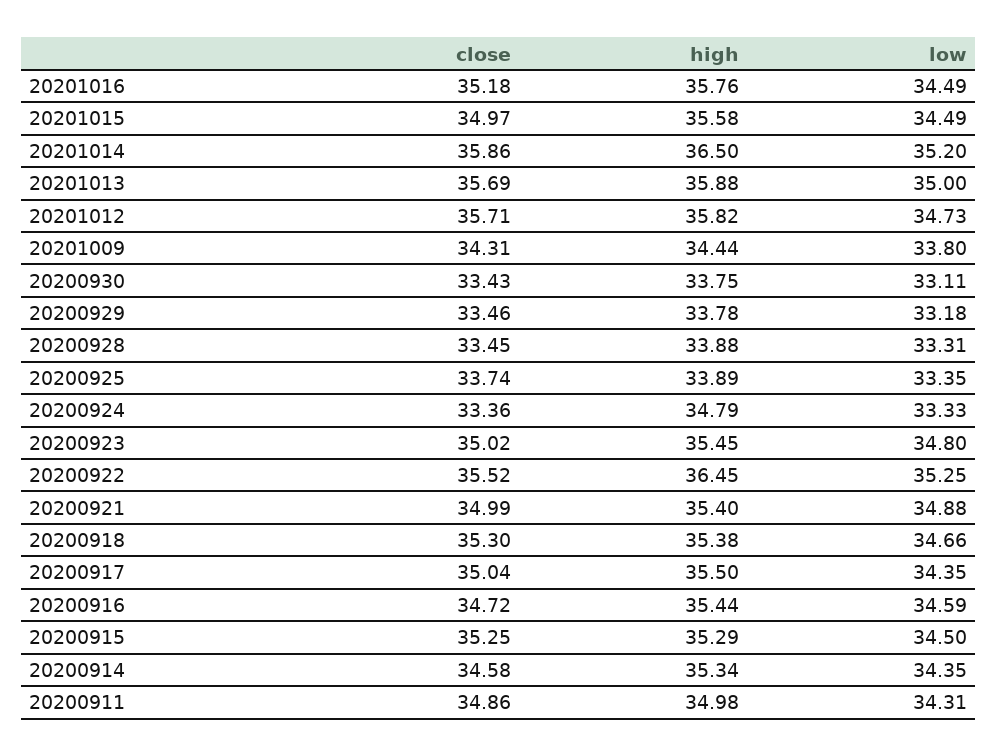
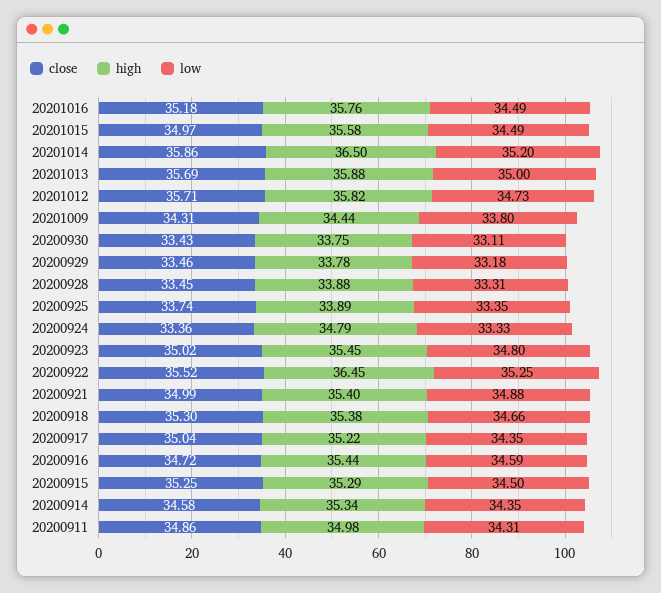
  {
    "close": {
      "20201016": 35.18,
      "20201015": 34.97,
      "20201014": 35.86,
      "20201013": 35.69,
      "20201012": 35.71,
      "20201009": 34.31,
      "20200930": 33.43,
      "20200929": 33.46,
      "20200928": 33.45,
      "20200925": 33.74,
      "20200924": 33.36,
      "20200923": 35.02,
      "20200922": 35.52,
      "20200921": 34.99,
      "20200918": 35.3,
      "20200917": 35.04,
      "20200916": 34.72,
      "20200915": 35.25,
      "20200914": 34.58,
      "20200911": 34.86
    },
    "high": {
      "20201016": 35.76,
      "20201015": 35.58,
      "20201014": 36.5,
      "20201013": 35.88,
      "20201012": 35.82,
      "20201009": 34.44,
      "20200930": 33.75,
      "20200929": 33.78,
      "20200928": 33.88,
      "20200925": 33.89,
      "20200924": 34.79,
      "20200923": 35.45,
      "20200922": 36.45,
      "20200921": 35.4,
      "20200918": 35.38,
-     "20200917": 35.5,
+     "20200917": 35.22,
      "20200916": 35.44,
      "20200915": 35.29,
      "20200914": 35.34,
      "20200911": 34.98
    },
    "low": {
      "20201016": 34.49,
      "20201015": 34.49,
      "20201014": 35.2,
      "20201013": 35,
      "20201012": 34.73,
      "20201009": 33.8,
      "20200930": 33.11,
      "20200929": 33.18,
      "20200928": 33.31,
      "20200925": 33.35,
      "20200924": 33.33,
      "20200923": 34.8,
      "20200922": 35.25,
      "20200921": 34.88,
      "20200918": 34.66,
      "20200917": 34.35,
      "20200916": 34.59,
      "20200915": 34.5,
      "20200914": 34.35,
      "20200911": 34.31
    }
  }

